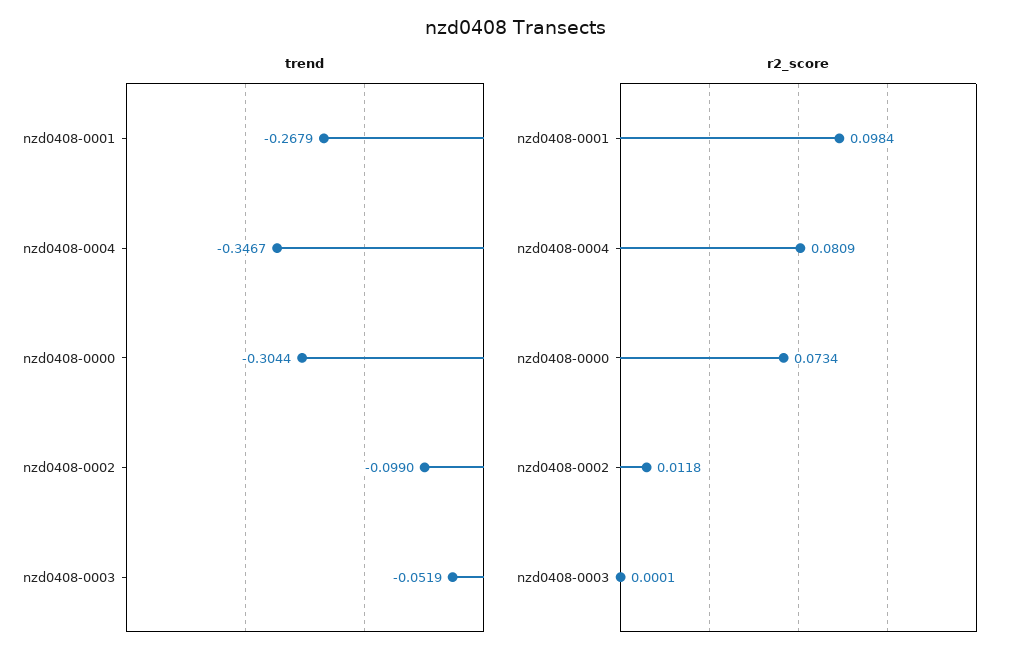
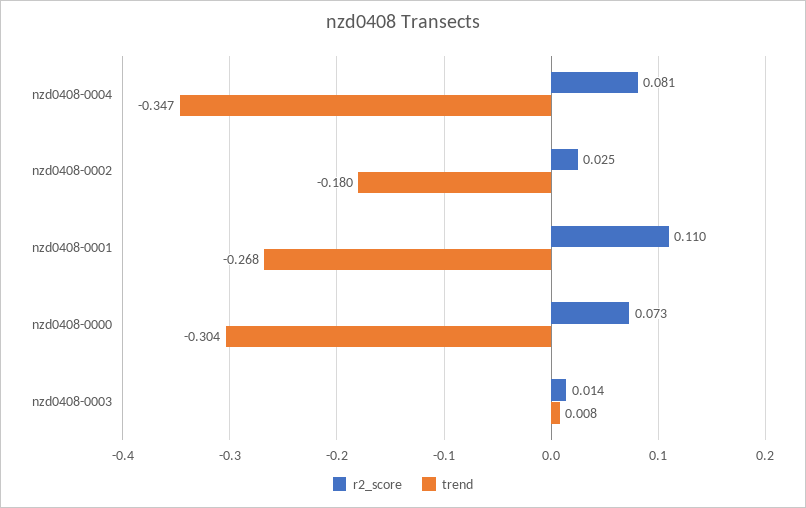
  {
    "trend": {
      "nzd0408-0001": -0.2679,
      "nzd0408-0004": -0.3467,
      "nzd0408-0000": -0.3044,
-     "nzd0408-0002": -0.099,
+     "nzd0408-0002": -0.18,
-     "nzd0408-0003": -0.0519
+     "nzd0408-0003": 0.008
    },
    "r2_score": {
-     "nzd0408-0001": 0.0984,
+     "nzd0408-0001": 0.11,
      "nzd0408-0004": 0.0809,
      "nzd0408-0000": 0.0734,
-     "nzd0408-0002": 0.0118,
+     "nzd0408-0002": 0.025,
-     "nzd0408-0003": 0.0001
+     "nzd0408-0003": 0.014
    }
  }

